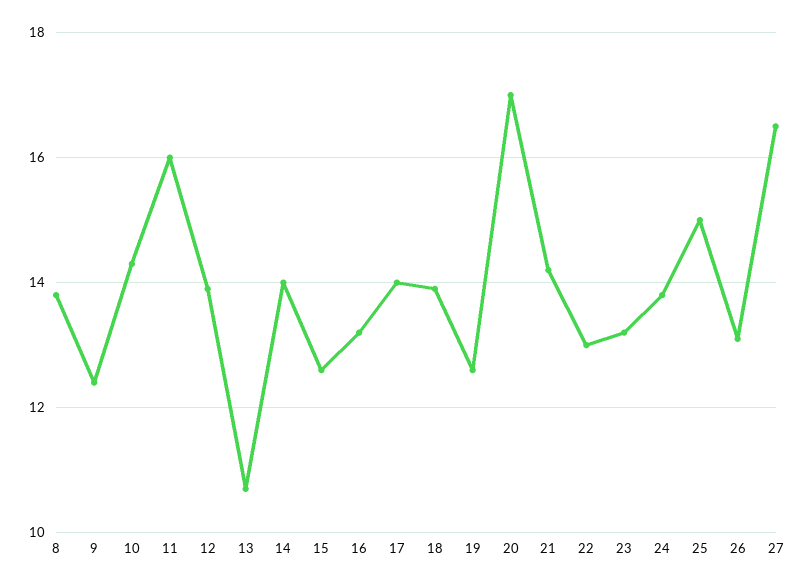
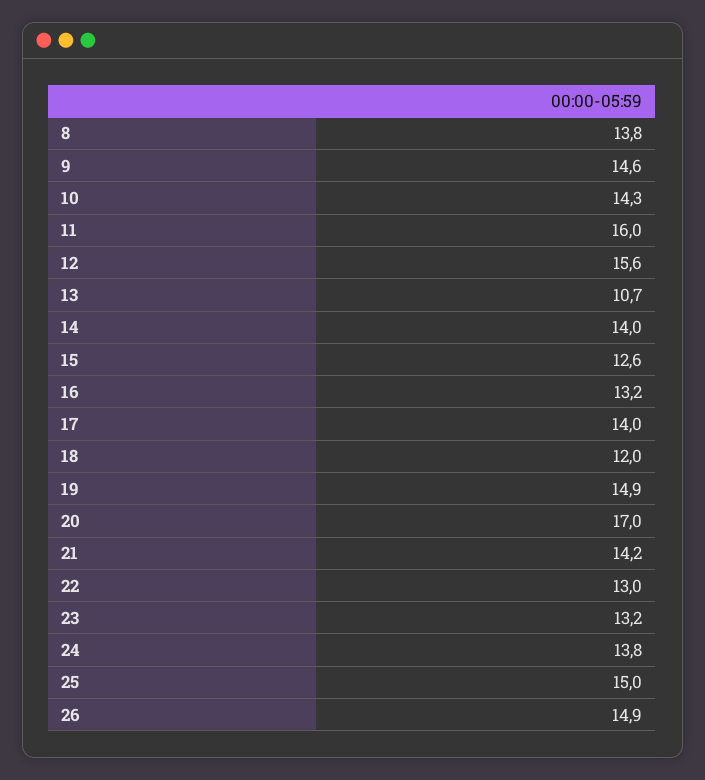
  {
    "8": 13.8,
-   "9": 12.5,
+   "9": 14.6,
    "10": 14.3,
    "11": 16,
-   "12": 14,
+   "12": 15.6,
    "13": 10.7,
    "14": 14,
    "15": 12.6,
    "16": 13.2,
    "17": 14,
-   "18": 14,
+   "18": 12,
-   "19": 12.5,
+   "19": 14.9,
    "20": 17,
    "21": 14.2,
    "22": 13,
    "23": 13.2,
    "24": 13.8,
    "25": 15,
-   "26": 13,
+   "26": 14.9
-   "27": 16.5
  }

